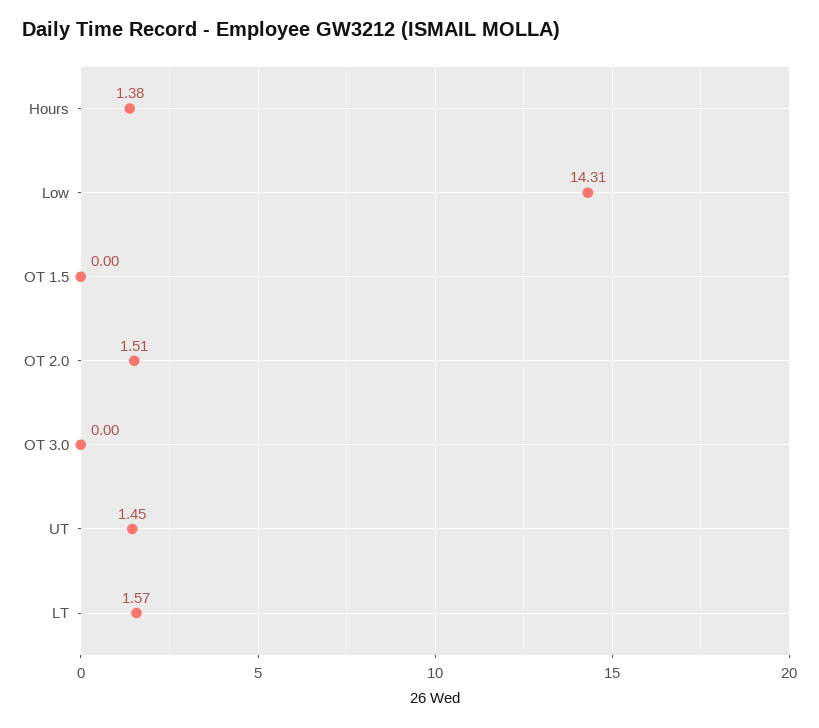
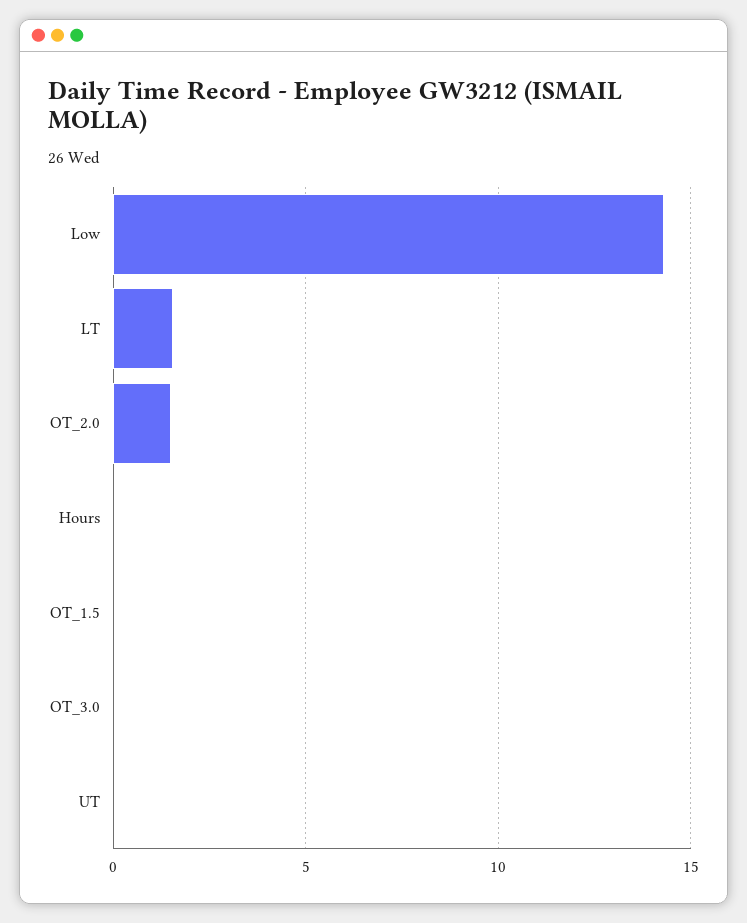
  {
-   "Hours": 1.38,
+   "Hours": 0,
    "Low": 14.31,
    "OT 1.5": 0,
    "OT 2.0": 1.51,
    "OT 3.0": 0,
-   "UT": 1.45,
+   "UT": 0,
    "LT": 1.57
  }

